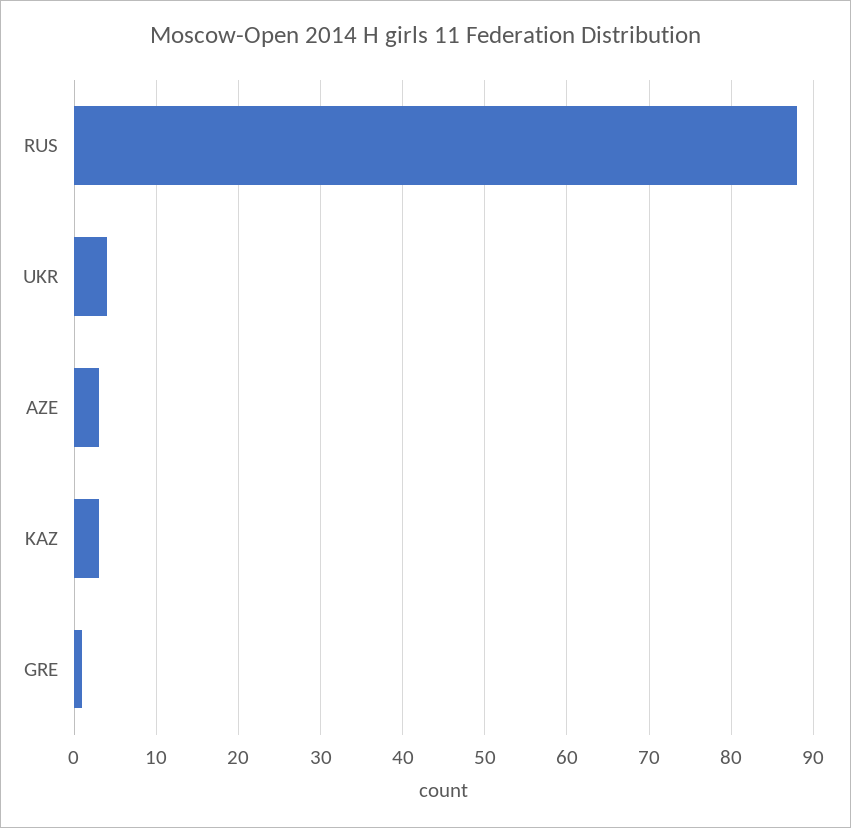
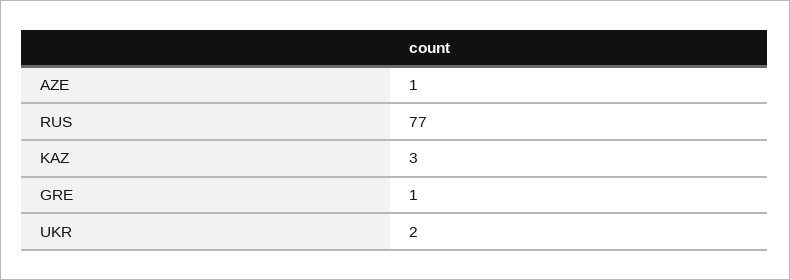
  {
-   "RUS": 88,
+   "RUS": 77,
-   "UKR": 4,
+   "UKR": 2,
-   "AZE": 3,
+   "AZE": 1,
    "KAZ": 3,
    "GRE": 1
  }

